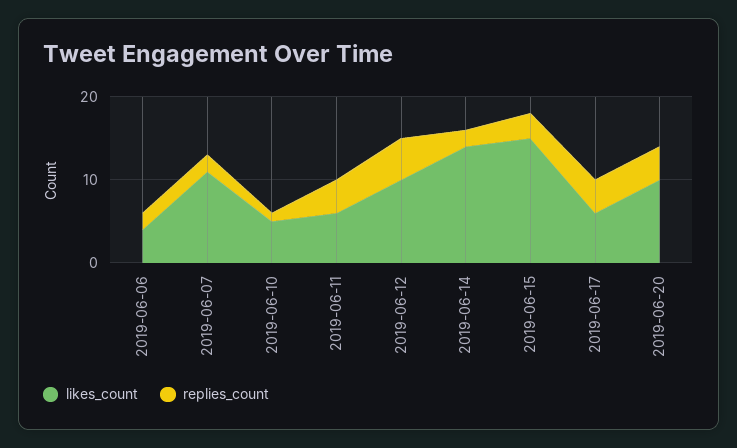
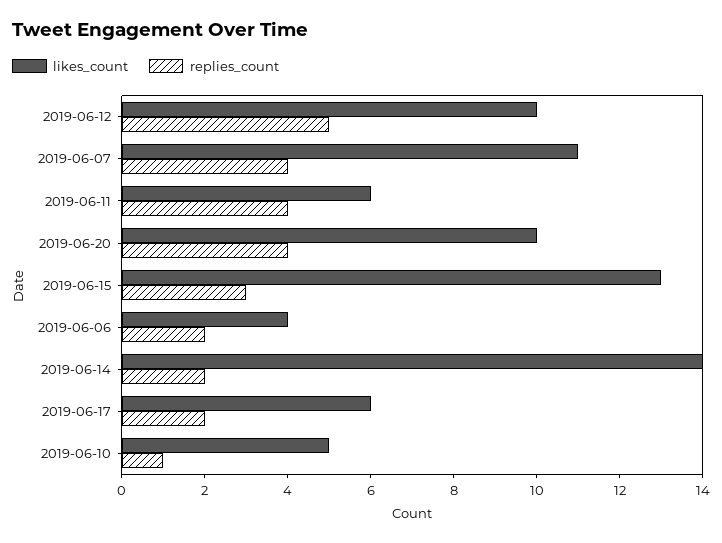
  {
    "likes_count": {
      "2019-06-06": 4,
      "2019-06-07": 11,
      "2019-06-10": 5,
      "2019-06-11": 6,
      "2019-06-12": 10,
      "2019-06-14": 14,
-     "2019-06-15": 15,
+     "2019-06-15": 13,
      "2019-06-17": 6,
      "2019-06-20": 10
    },
    "replies_count": {
      "2019-06-06": 2,
-     "2019-06-07": 2,
+     "2019-06-07": 4,
      "2019-06-10": 1,
      "2019-06-11": 4,
      "2019-06-12": 5,
      "2019-06-14": 2,
      "2019-06-15": 3,
-     "2019-06-17": 4,
+     "2019-06-17": 2,
      "2019-06-20": 4
    }
  }

